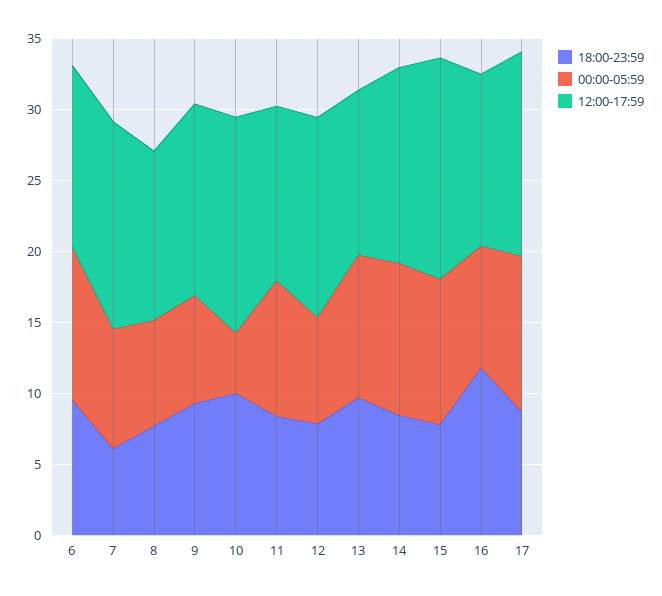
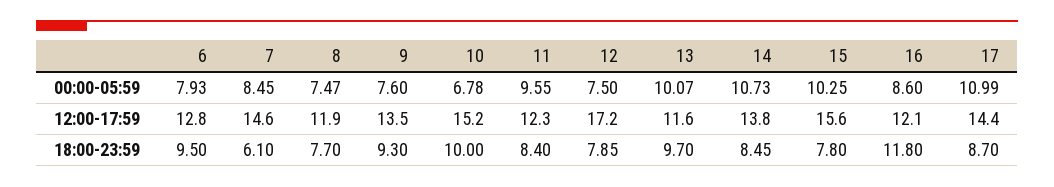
  {
    "18:00-23:59": {
      "6": 9.5,
      "7": 6.1,
      "8": 7.7,
      "9": 9.3,
      "10": 10,
      "11": 8.4,
      "12": 7.85,
      "13": 9.7,
      "14": 8.45,
      "15": 7.8,
      "16": 11.8,
      "17": 8.7
    },
    "00:00-05:59": {
-     "6": 11,
+     "6": 7.93,
      "7": 8.45,
      "8": 7.47,
      "9": 7.6,
-     "10": 4,
+     "10": 6.78,
      "11": 9.55,
      "12": 7.5,
      "13": 10.07,
      "14": 10.73,
      "15": 10.25,
      "16": 8.6,
      "17": 10.99
    },
    "12:00-17:59": {
      "6": 12.8,
      "7": 14.6,
      "8": 11.9,
      "9": 13.5,
      "10": 15.2,
      "11": 12.3,
-     "12": 14,
+     "12": 17.2,
      "13": 11.6,
      "14": 13.8,
      "15": 15.6,
      "16": 12.1,
      "17": 14.4
    }
  }

